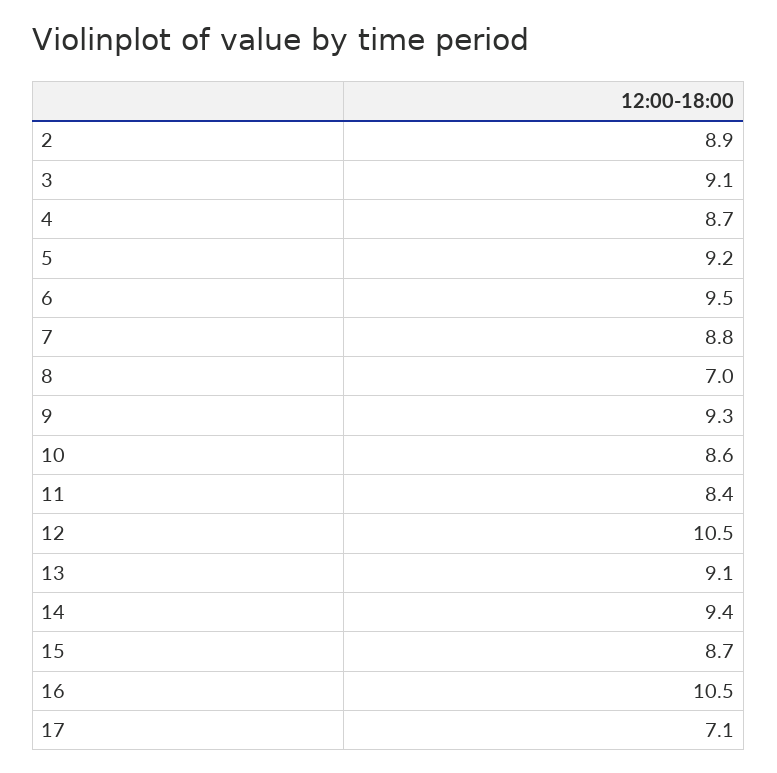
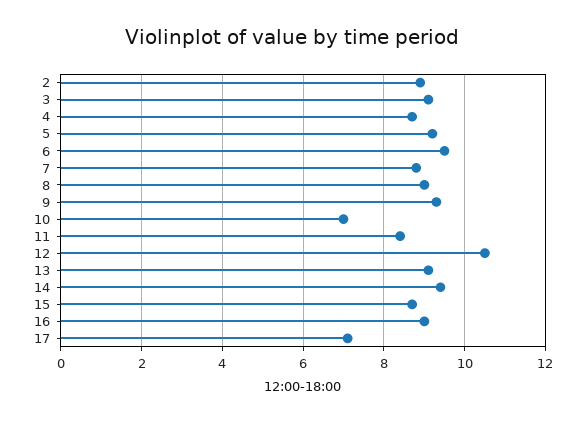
  {
    "2": 8.9,
    "3": 9.1,
    "4": 8.7,
    "5": 9.2,
    "6": 9.5,
    "7": 8.8,
-   "8": 7,
+   "8": 9,
    "9": 9.3,
-   "10": 8.6,
+   "10": 7,
    "11": 8.4,
    "12": 10.5,
    "13": 9.1,
    "14": 9.4,
    "15": 8.7,
-   "16": 10.5,
+   "16": 9,
    "17": 7.1
  }

